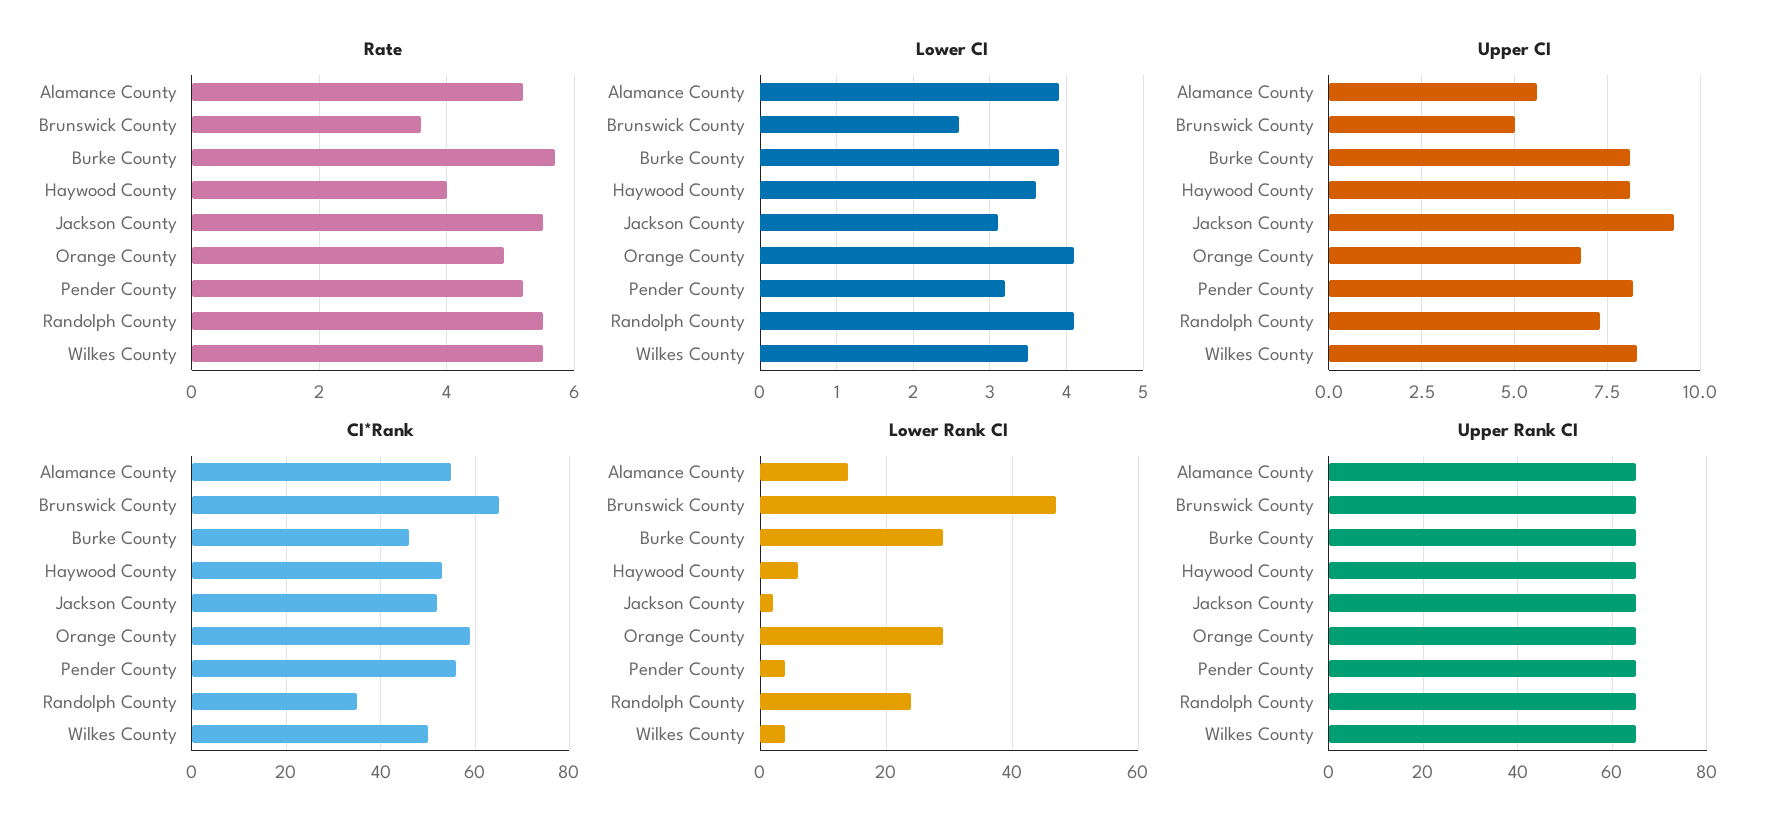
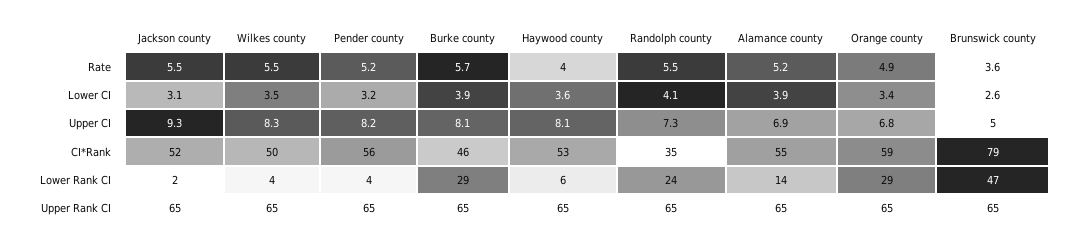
  {
    "Rate": {
      "Alamance County": 5.2,
      "Brunswick County": 3.6,
      "Burke County": 5.7,
      "Haywood County": 4,
      "Jackson County": 5.5,
      "Orange County": 4.9,
      "Pender County": 5.2,
      "Randolph County": 5.5,
      "Wilkes County": 5.5
    },
    "Lower CI": {
      "Alamance County": 3.9,
      "Brunswick County": 2.6,
      "Burke County": 3.9,
      "Haywood County": 3.6,
      "Jackson County": 3.1,
-     "Orange County": 4.1,
+     "Orange County": 3.4,
      "Pender County": 3.2,
      "Randolph County": 4.1,
      "Wilkes County": 3.5
    },
    "Upper CI": {
-     "Alamance County": 5.5,
+     "Alamance County": 6.9,
      "Brunswick County": 5,
      "Burke County": 8.1,
      "Haywood County": 8.1,
      "Jackson County": 9.3,
      "Orange County": 6.8,
      "Pender County": 8.2,
      "Randolph County": 7.3,
      "Wilkes County": 8.3
    },
    "CI*Rank": {
      "Alamance County": 55,
-     "Brunswick County": 65,
+     "Brunswick County": 79,
      "Burke County": 46,
      "Haywood County": 53,
      "Jackson County": 52,
      "Orange County": 59,
      "Pender County": 56,
      "Randolph County": 35,
      "Wilkes County": 50
    },
    "Lower Rank CI": {
      "Alamance County": 14,
      "Brunswick County": 47,
      "Burke County": 29,
      "Haywood County": 6,
      "Jackson County": 2,
      "Orange County": 29,
      "Pender County": 4,
      "Randolph County": 24,
      "Wilkes County": 4
    },
    "Upper Rank CI": {
      "Alamance County": 65,
      "Brunswick County": 65,
      "Burke County": 65,
      "Haywood County": 65,
      "Jackson County": 65,
      "Orange County": 65,
      "Pender County": 65,
      "Randolph County": 65,
      "Wilkes County": 65
    }
  }

